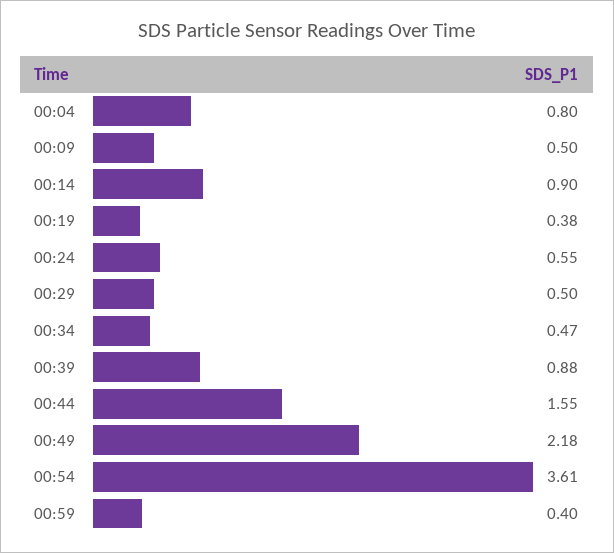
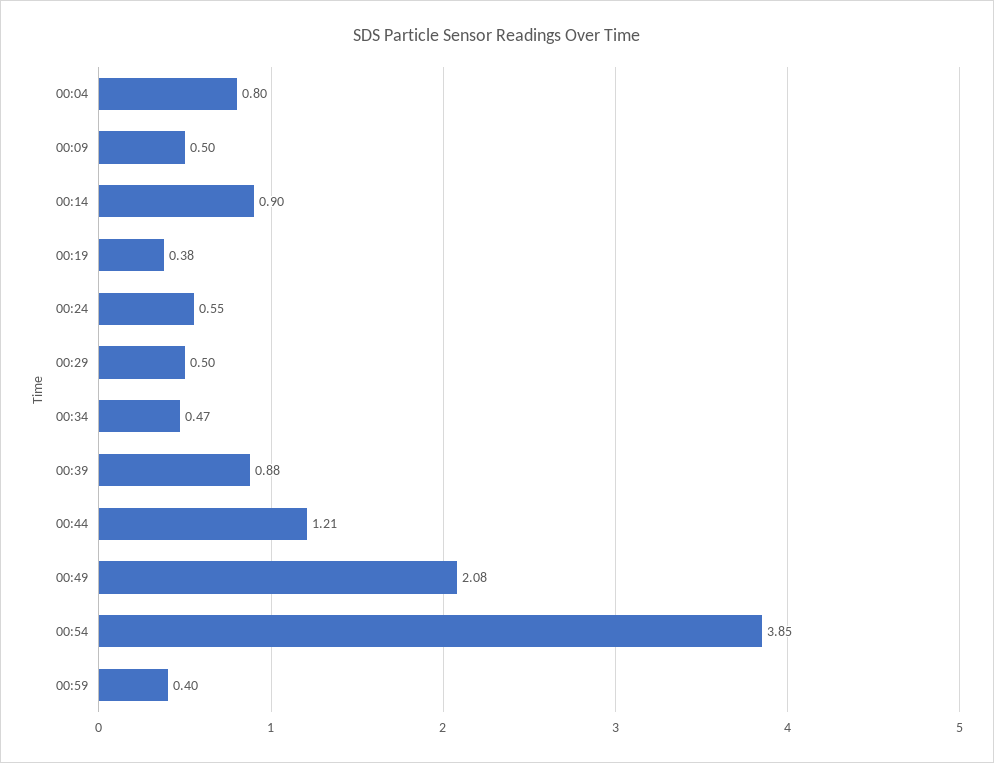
  {
    "00:04": 0.8,
    "00:09": 0.5,
    "00:14": 0.9,
    "00:19": 0.38,
    "00:24": 0.55,
    "00:29": 0.5,
    "00:34": 0.47,
    "00:39": 0.88,
-   "00:44": 1.55,
+   "00:44": 1.21,
-   "00:49": 2.18,
+   "00:49": 2.08,
-   "00:54": 3.61,
+   "00:54": 3.85,
    "00:59": 0.4
  }

